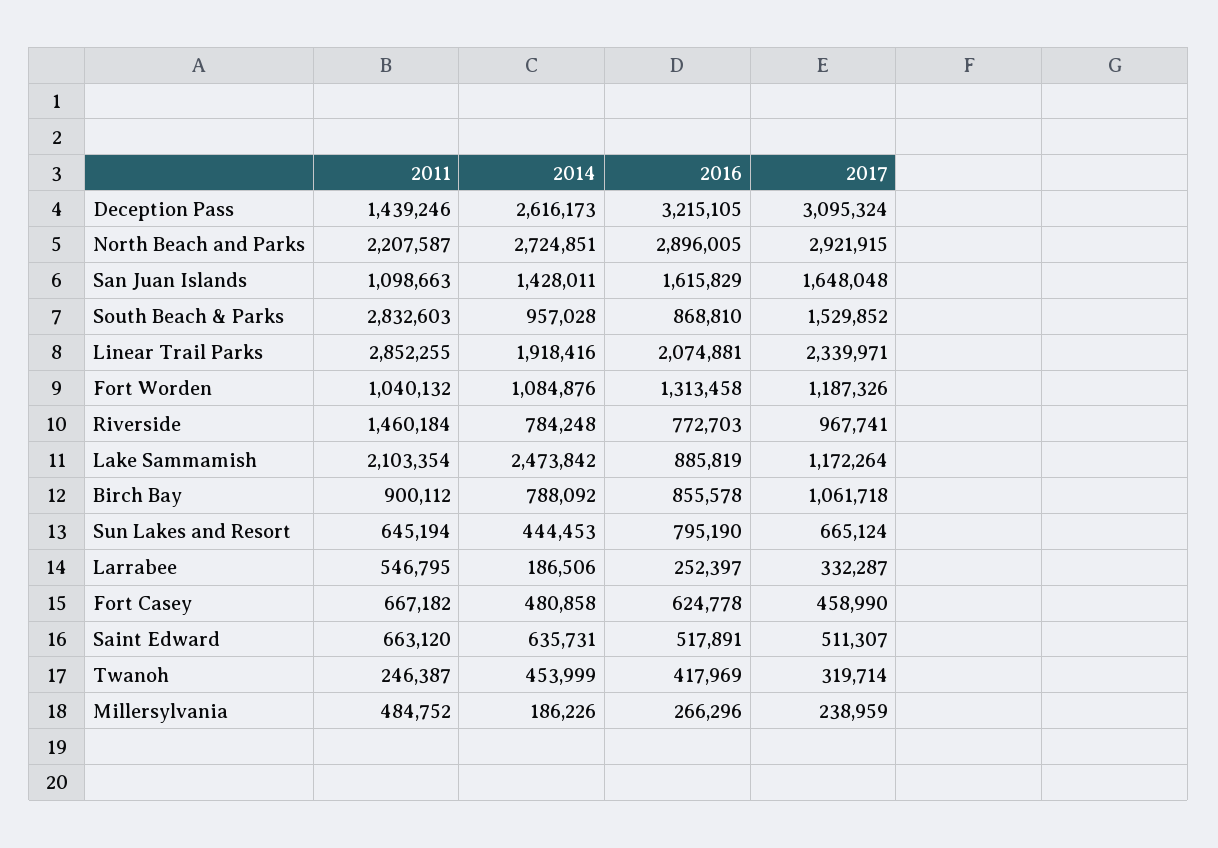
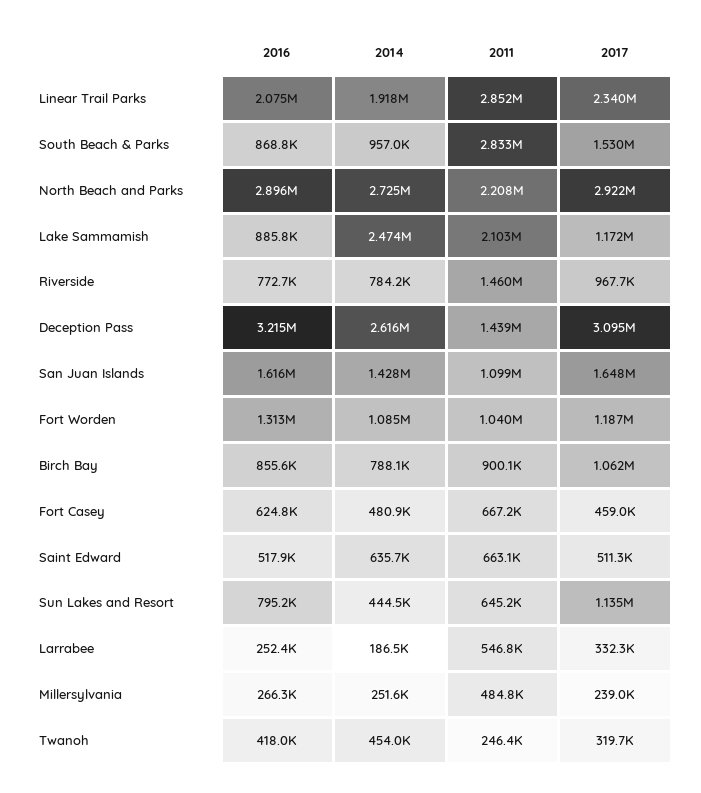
  {
    "2011": {
      "Deception Pass": 1439246,
      "North Beach and Parks": 2207587,
      "San Juan Islands": 1098663,
      "South Beach & Parks": 2832603,
      "Linear Trail Parks": 2852255,
      "Fort Worden": 1040132,
      "Riverside": 1460184,
      "Lake Sammamish": 2103354,
      "Birch Bay": 900112,
      "Sun Lakes and Resort": 645194,
      "Larrabee": 546795,
      "Fort Casey": 667182,
      "Saint Edward": 663120,
      "Twanoh": 246387,
      "Millersylvania": 484752
    },
    "2014": {
      "Deception Pass": 2616173,
      "North Beach and Parks": 2724851,
      "San Juan Islands": 1428011,
      "South Beach & Parks": 957028,
      "Linear Trail Parks": 1918416,
      "Fort Worden": 1084876,
      "Riverside": 784248,
      "Lake Sammamish": 2473842,
      "Birch Bay": 788092,
      "Sun Lakes and Resort": 444453,
      "Larrabee": 186506,
      "Fort Casey": 480858,
      "Saint Edward": 635731,
      "Twanoh": 453999,
-     "Millersylvania": 186226
+     "Millersylvania": 251600
    },
    "2016": {
      "Deception Pass": 3215105,
      "North Beach and Parks": 2896005,
      "San Juan Islands": 1615829,
      "South Beach & Parks": 868810,
      "Linear Trail Parks": 2074881,
      "Fort Worden": 1313458,
      "Riverside": 772703,
      "Lake Sammamish": 885819,
      "Birch Bay": 855578,
      "Sun Lakes and Resort": 795190,
      "Larrabee": 252397,
      "Fort Casey": 624778,
      "Saint Edward": 517891,
      "Twanoh": 417969,
      "Millersylvania": 266296
    },
    "2017": {
      "Deception Pass": 3095324,
      "North Beach and Parks": 2921915,
      "San Juan Islands": 1648048,
      "South Beach & Parks": 1529852,
      "Linear Trail Parks": 2339971,
      "Fort Worden": 1187326,
      "Riverside": 967741,
      "Lake Sammamish": 1172264,
      "Birch Bay": 1061718,
-     "Sun Lakes and Resort": 665124,
+     "Sun Lakes and Resort": 1135000,
      "Larrabee": 332287,
      "Fort Casey": 458990,
      "Saint Edward": 511307,
      "Twanoh": 319714,
      "Millersylvania": 238959
    }
  }

